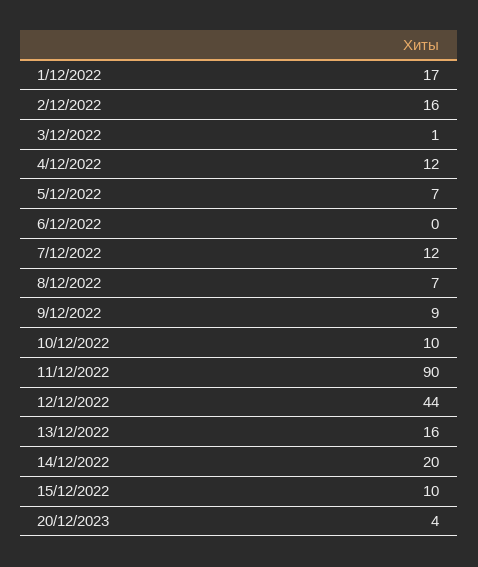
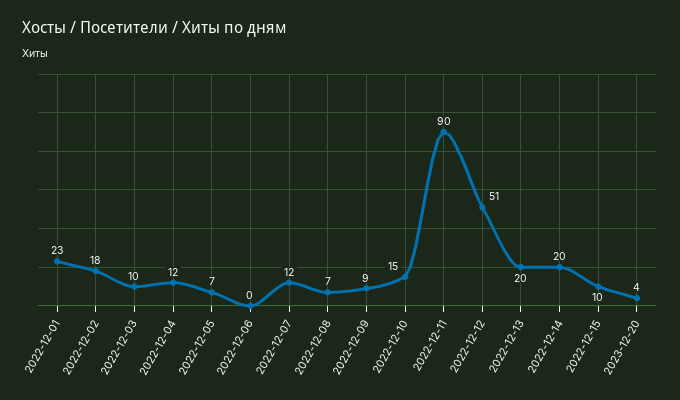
  {
-   "1/12/2022": 17,
+   "1/12/2022": 23,
-   "2/12/2022": 16,
+   "2/12/2022": 18,
-   "3/12/2022": 1,
+   "3/12/2022": 10,
    "4/12/2022": 12,
    "5/12/2022": 7,
    "6/12/2022": 0,
    "7/12/2022": 12,
    "8/12/2022": 7,
    "9/12/2022": 9,
-   "10/12/2022": 10,
+   "10/12/2022": 15,
    "11/12/2022": 90,
-   "12/12/2022": 44,
+   "12/12/2022": 51,
-   "13/12/2022": 16,
+   "13/12/2022": 20,
    "14/12/2022": 20,
    "15/12/2022": 10,
    "20/12/2023": 4
  }

